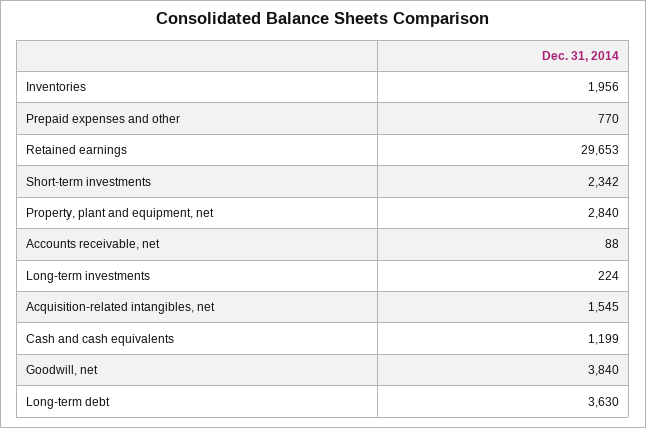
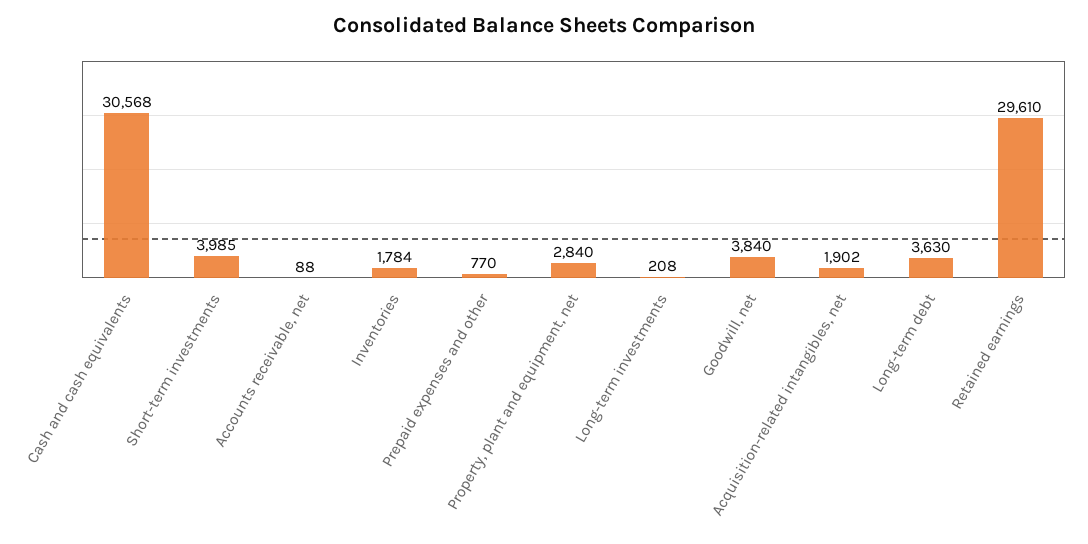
  {
-   "Inventories": 1956,
+   "Inventories": 1784,
    "Prepaid expenses and other": 770,
-   "Retained earnings": 29653,
+   "Retained earnings": 29610,
-   "Short-term investments": 2342,
+   "Short-term investments": 3985,
    "Property, plant and equipment, net": 2840,
    "Accounts receivable, net": 88,
-   "Long-term investments": 224,
+   "Long-term investments": 208,
-   "Acquisition-related intangibles, net": 1545,
+   "Acquisition-related intangibles, net": 1902,
-   "Cash and cash equivalents": 1199,
+   "Cash and cash equivalents": 30568,
    "Goodwill, net": 3840,
    "Long-term debt": 3630
  }

